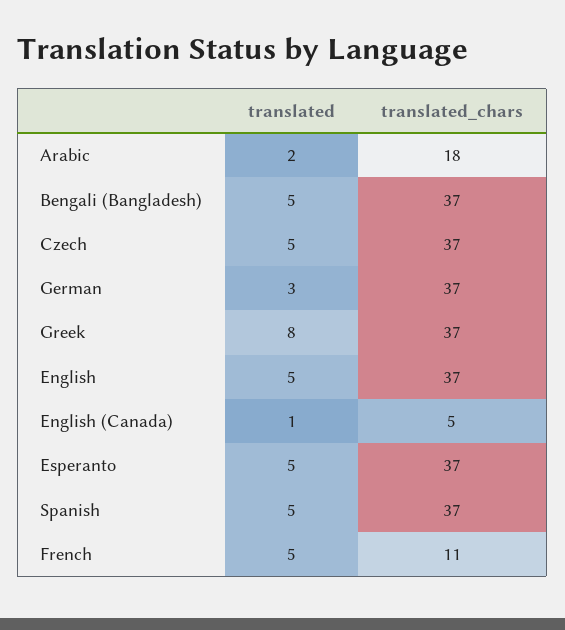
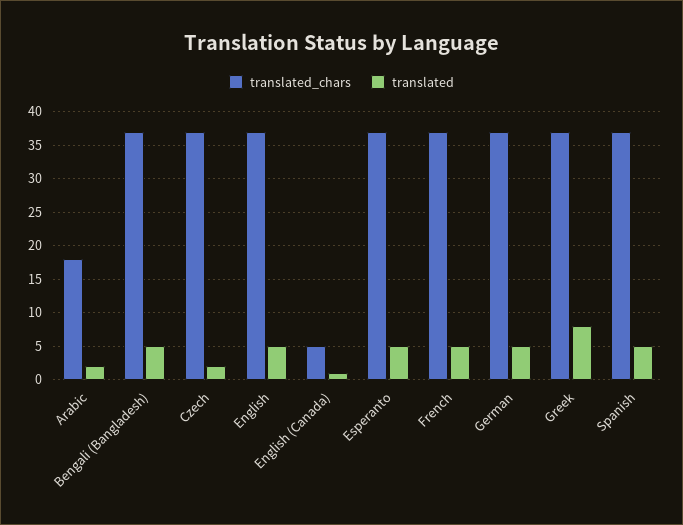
  {
    "translated": {
      "Arabic": 2,
      "Bengali (Bangladesh)": 5,
-     "Czech": 5,
+     "Czech": 2,
-     "German": 3,
+     "German": 5,
      "Greek": 8,
      "English": 5,
      "English (Canada)": 1,
      "Esperanto": 5,
      "Spanish": 5,
      "French": 5
    },
    "translated_chars": {
      "Arabic": 18,
      "Bengali (Bangladesh)": 37,
      "Czech": 37,
      "German": 37,
      "Greek": 37,
      "English": 37,
      "English (Canada)": 5,
      "Esperanto": 37,
      "Spanish": 37,
-     "French": 11
+     "French": 37
    }
  }

